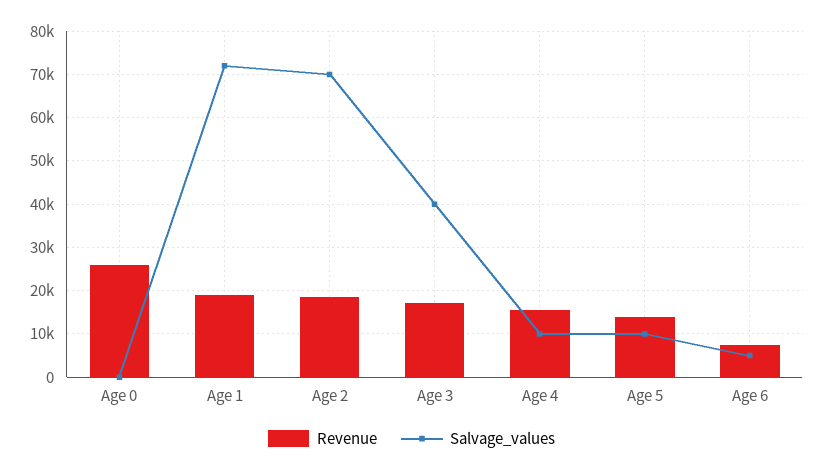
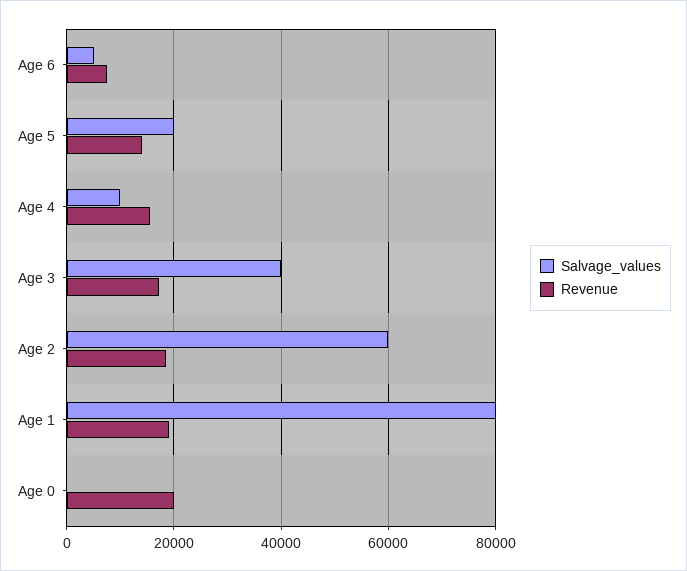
  {
    "Revenue": {
-     "Age 0": 26000,
+     "Age 0": 20000,
      "Age 1": 20000,
      "Age 2": 18000,
      "Age 3": 18000,
      "Age 4": 16000,
      "Age 5": 14000,
      "Age 6": 8000
    },
    "Salvage_values": {
      "Age 0": 0,
-     "Age 1": 72000,
+     "Age 1": 80000,
-     "Age 2": 70000,
+     "Age 2": 60000,
      "Age 3": 40000,
      "Age 4": 10000,
-     "Age 5": 10000,
+     "Age 5": 20000,
      "Age 6": 6000
    }
  }

